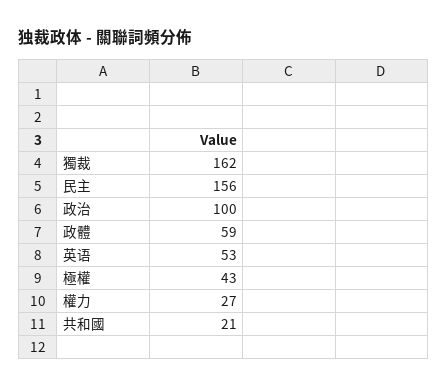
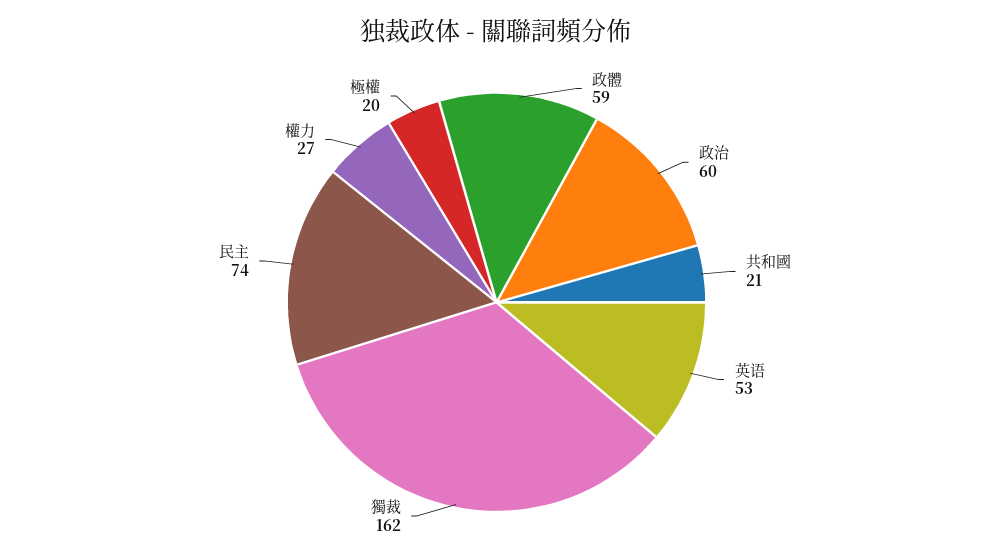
  {
    "獨裁": 162,
-   "民主": 156,
+   "民主": 74,
-   "政治": 100,
+   "政治": 60,
    "政體": 59,
    "英语": 53,
-   "極權": 43,
+   "極權": 20,
    "權力": 27,
    "共和國": 21
  }

